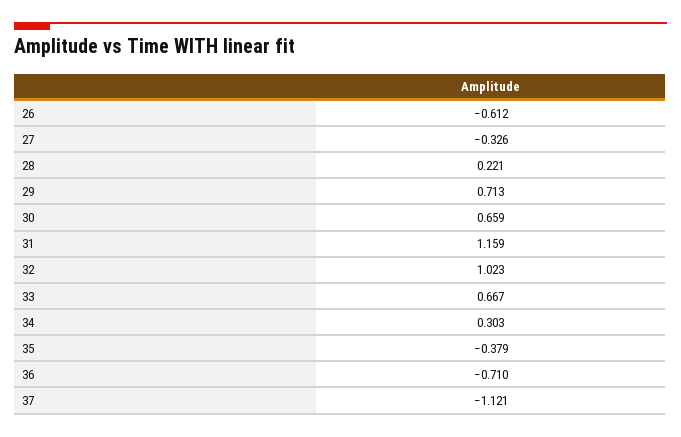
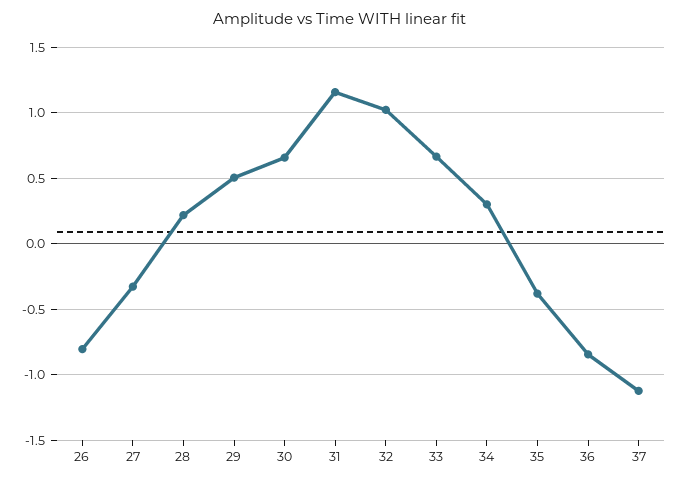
  {
-   "26": -0.612,
+   "26": -0.8,
    "27": -0.326,
    "28": 0.221,
-   "29": 0.713,
+   "29": 0.5,
    "30": 0.659,
    "31": 1.159,
    "32": 1.023,
    "33": 0.667,
    "34": 0.303,
    "35": -0.379,
-   "36": -0.71,
+   "36": -0.85,
    "37": -1.121
  }

